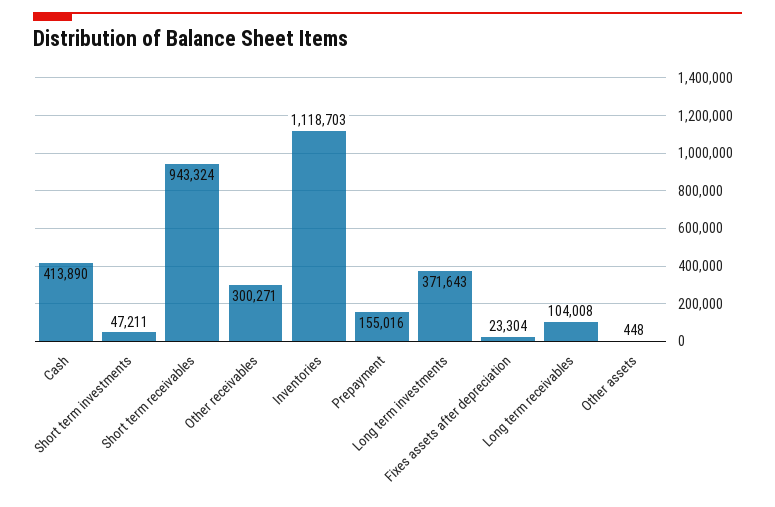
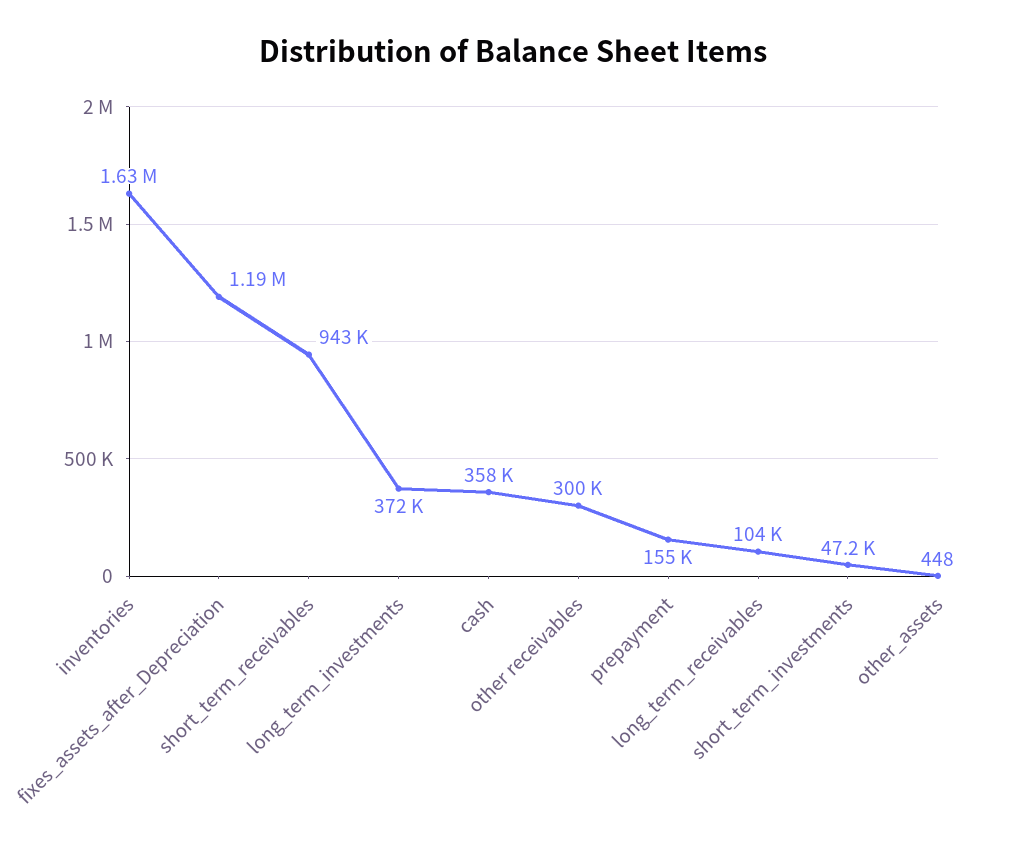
  {
-   "Cash": 413890,
+   "Cash": 358000,
    "Short term investments": 47211,
    "Short term receivables": 943324,
    "Other receivables": 300271,
-   "Inventories": 1118703,
+   "Inventories": 1630000,
    "Prepayment": 155016,
    "Long term investments": 371643,
-   "Fixes assets after depreciation": 23304,
+   "Fixes assets after depreciation": 1190000,
    "Long term receivables": 104008,
    "Other assets": 448
  }

